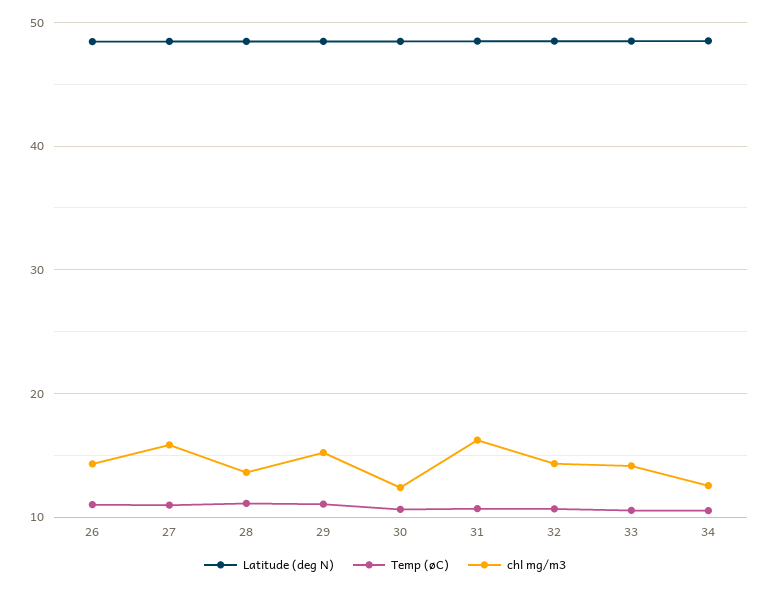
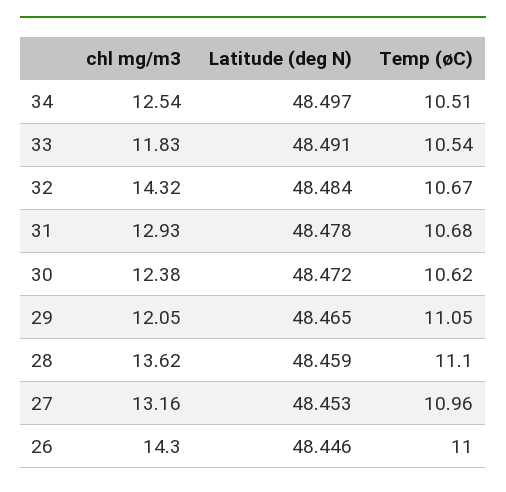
  {
    "Latitude (deg N)": {
      "26": 48.446,
      "27": 48.453,
      "28": 48.459,
      "29": 48.465,
      "30": 48.472,
      "31": 48.478,
      "32": 48.484,
      "33": 48.491,
      "34": 48.497
    },
    "Temp (øC)": {
      "26": 11,
      "27": 10.96,
      "28": 11.1,
      "29": 11.05,
      "30": 10.62,
      "31": 10.68,
      "32": 10.67,
      "33": 10.54,
      "34": 10.51
    },
    "chl mg/m3": {
      "26": 14.3,
-     "27": 16,
+     "27": 13.16,
      "28": 13.62,
-     "29": 15,
+     "29": 12.05,
      "30": 12.38,
-     "31": 16,
+     "31": 12.93,
      "32": 14.32,
-     "33": 14,
+     "33": 11.83,
      "34": 12.54
    }
  }

